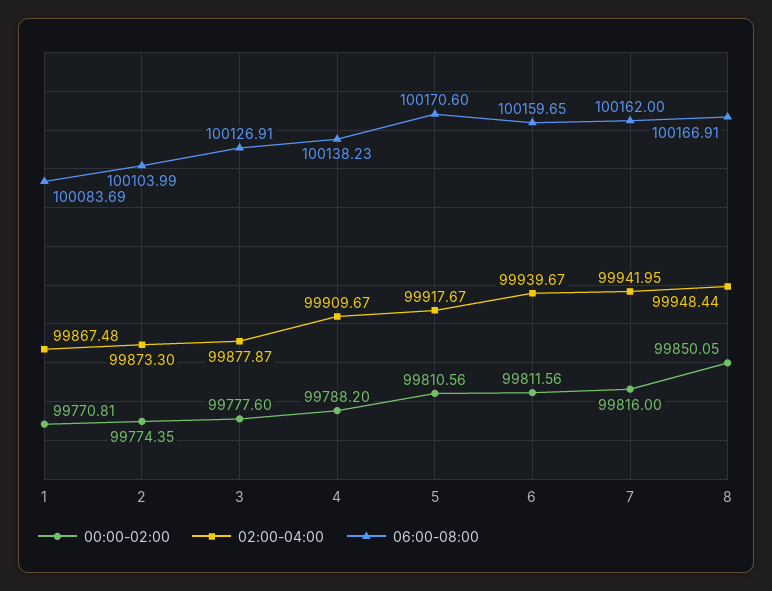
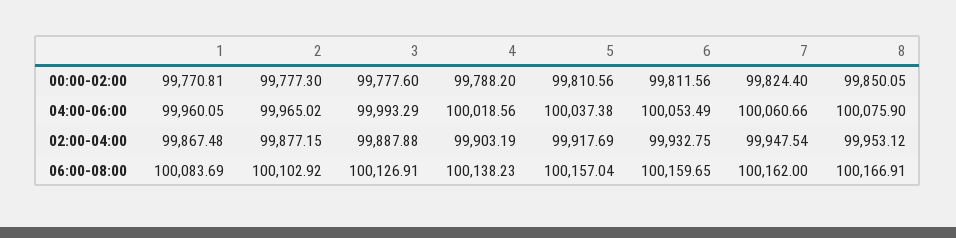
  {
    "00:00-02:00": {
      "1": 99770.81,
-     "2": 99774.35,
+     "2": 99777.3,
      "3": 99777.6,
      "4": 99788.2,
      "5": 99810.56,
      "6": 99811.56,
-     "7": 99816,
+     "7": 99824.4,
      "8": 99850.05
    },
    "02:00-04:00": {
      "1": 99867.48,
-     "2": 99873.3,
+     "2": 99877.15,
-     "3": 99877.87,
+     "3": 99887.88,
-     "4": 99909.67,
+     "4": 99903.19,
-     "5": 99917.67,
+     "5": 99917.69,
-     "6": 99939.67,
+     "6": 99932.75,
-     "7": 99941.95,
+     "7": 99947.54,
-     "8": 99948.44
+     "8": 99953.12
    },
    "06:00-08:00": {
      "1": 100083.69,
-     "2": 100103.99,
+     "2": 100102.92,
      "3": 100126.91,
      "4": 100138.23,
-     "5": 100170.6,
+     "5": 100157.04,
      "6": 100159.65,
      "7": 100162,
      "8": 100166.91
-   }
+   },
+   "04:00-06:00": {
+     "1": 99960.05,
+     "2": 99965.02,
+     "3": 99993.29,
+     "4": 100018.56,
+     "5": 100037.38,
+     "6": 100053.49,
+     "7": 100060.66,
+     "8": 100075.9
+   }
  }

